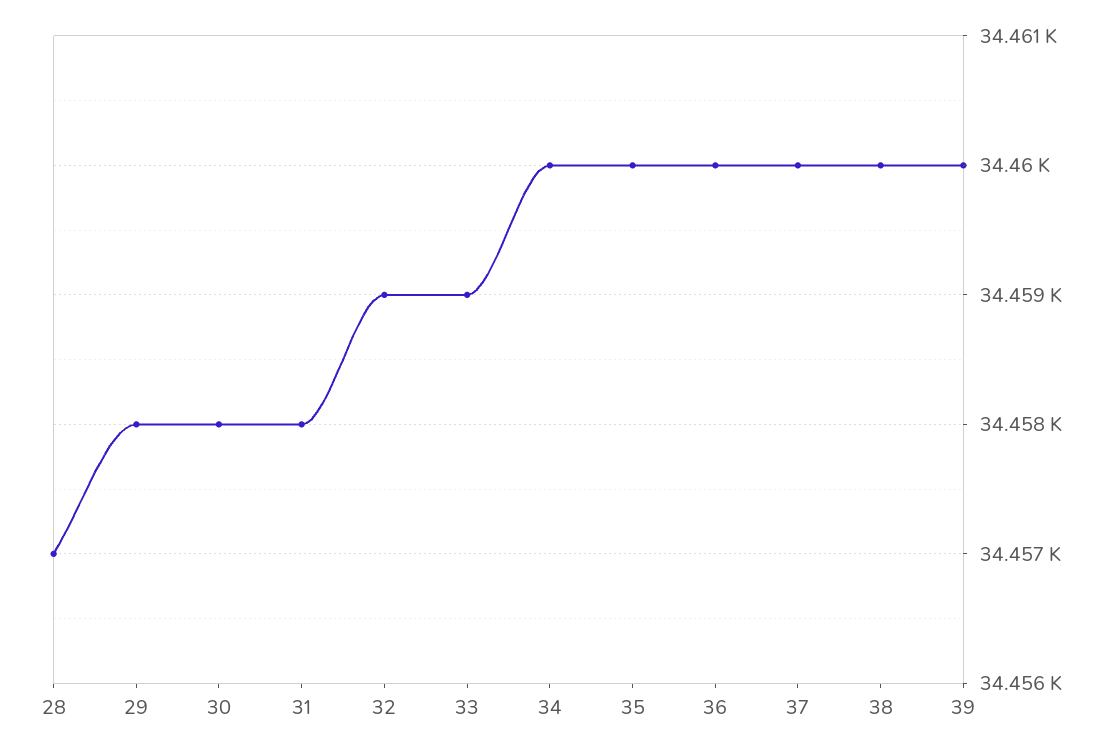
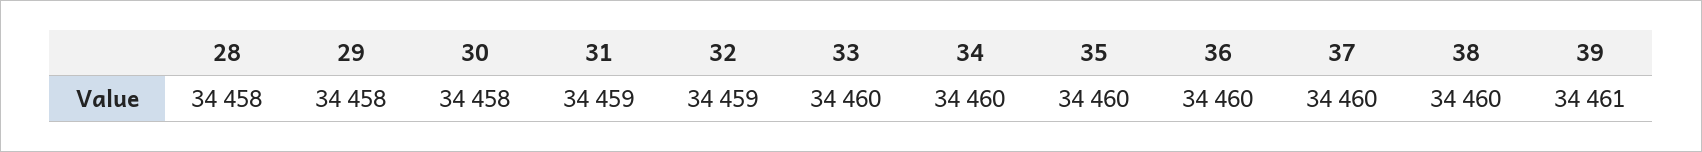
  {
-   "28": 34457,
+   "28": 34458,
    "29": 34458,
    "30": 34458,
-   "31": 34458,
+   "31": 34459,
    "32": 34459,
-   "33": 34459,
+   "33": 34460,
    "34": 34460,
    "35": 34460,
    "36": 34460,
    "37": 34460,
    "38": 34460,
-   "39": 34460
+   "39": 34461
  }

